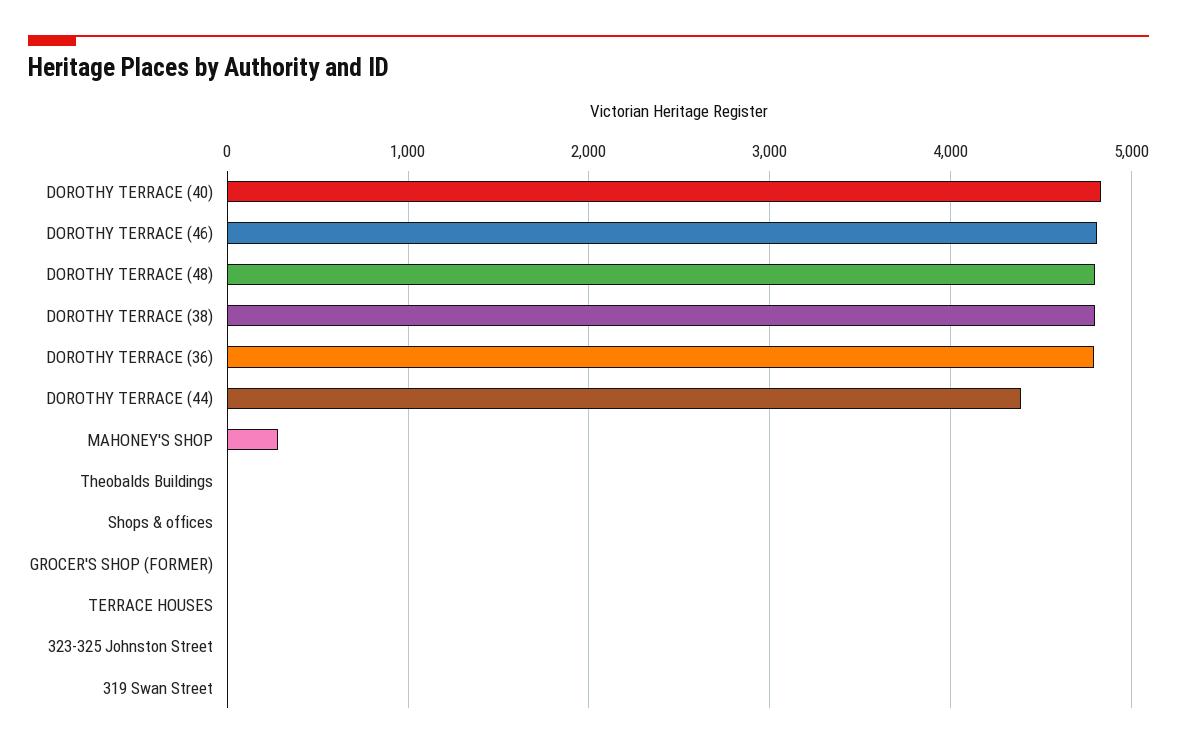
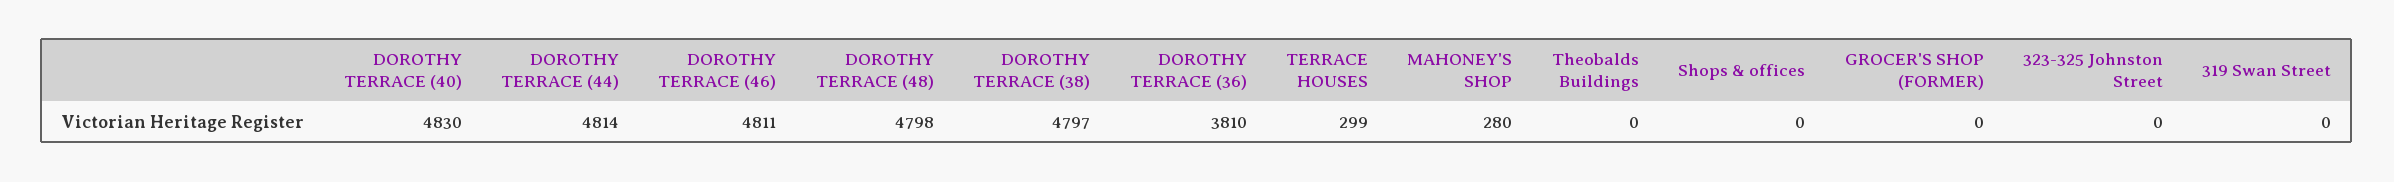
  {
    "DOROTHY TERRACE (40)": 4830,
    "DOROTHY TERRACE (46)": 4811,
    "DOROTHY TERRACE (48)": 4798,
    "DOROTHY TERRACE (38)": 4797,
-   "DOROTHY TERRACE (36)": 4800,
+   "DOROTHY TERRACE (36)": 3810,
-   "DOROTHY TERRACE (44)": 4400,
+   "DOROTHY TERRACE (44)": 4814,
    "MAHONEY'S SHOP": 280,
    "Theobalds Buildings": 0,
    "Shops & offices": 0,
    "GROCER'S SHOP (FORMER)": 0,
-   "TERRACE HOUSES": 0,
+   "TERRACE HOUSES": 299,
    "323-325 Johnston Street": 0,
    "319 Swan Street": 0
  }

